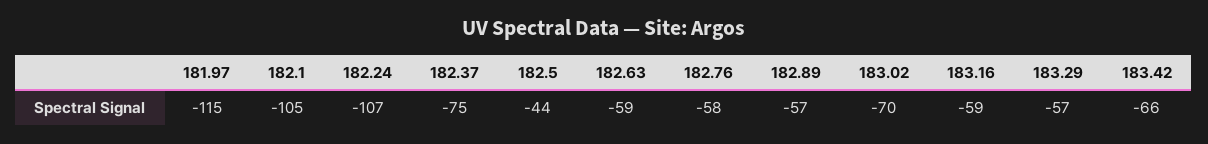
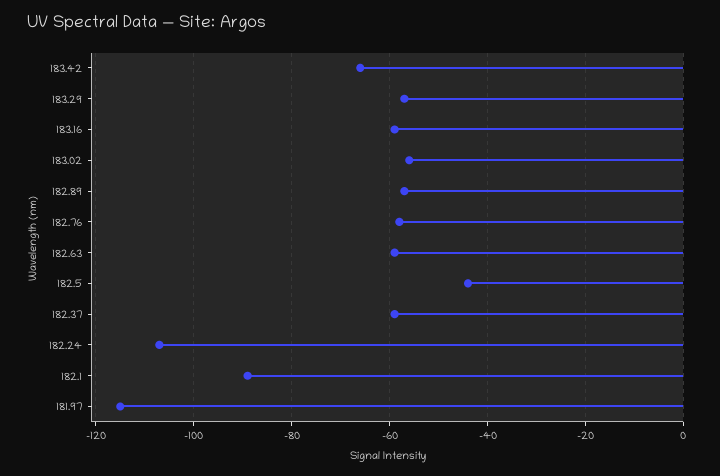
  {
    "181.97": -115,
-   "182.1": -105,
+   "182.1": -90,
    "182.24": -107,
-   "182.37": -75,
+   "182.37": -60,
    "182.5": -44,
    "182.63": -59,
    "182.76": -58,
    "182.89": -57,
-   "183.02": -70,
+   "183.02": -55,
    "183.16": -59,
    "183.29": -57,
    "183.42": -66
  }

